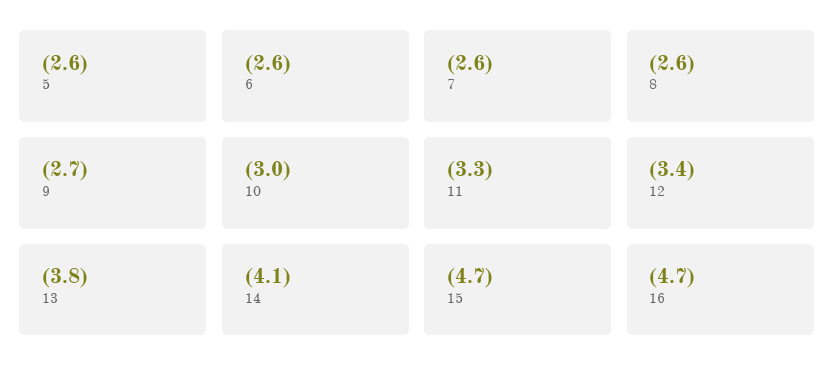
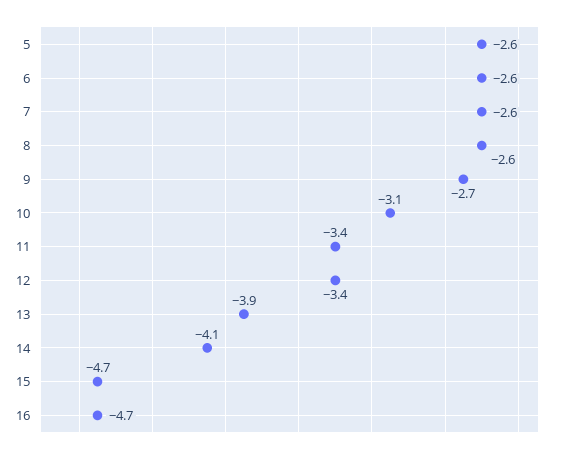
  {
    "5": -2.6,
    "6": -2.6,
    "7": -2.6,
    "8": -2.6,
    "9": -2.7,
-   "10": -3,
+   "10": -3.1,
-   "11": -3.3,
+   "11": -3.4,
    "12": -3.4,
-   "13": -3.8,
+   "13": -3.9,
    "14": -4.1,
    "15": -4.7,
    "16": -4.7
  }

